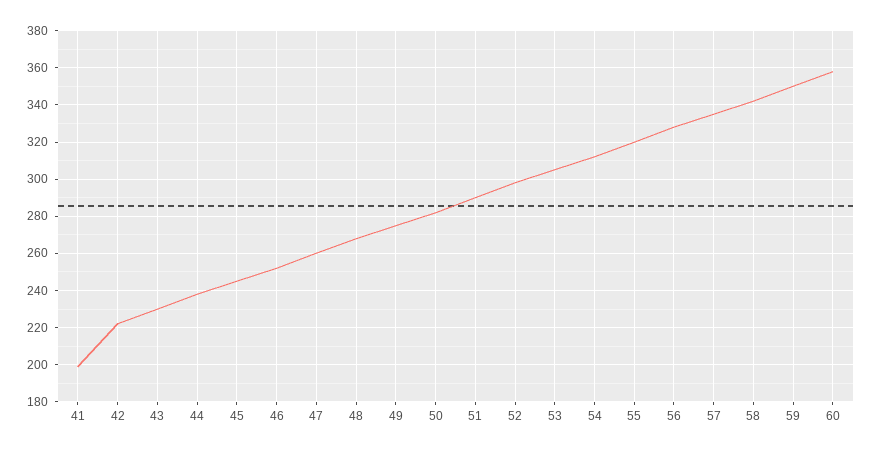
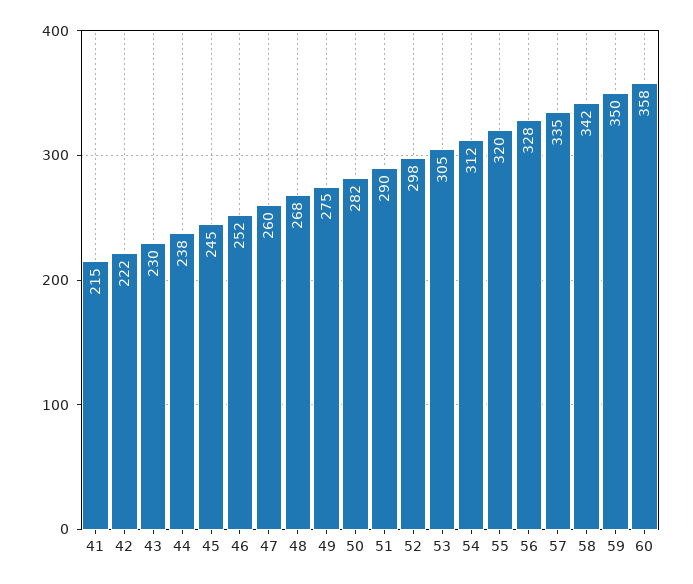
  {
-   "41": 200,
+   "41": 215,
    "42": 222,
    "43": 230,
    "44": 238,
    "45": 245,
    "46": 252,
    "47": 260,
    "48": 268,
    "49": 275,
    "50": 282,
    "51": 290,
    "52": 298,
    "53": 305,
    "54": 312,
    "55": 320,
    "56": 328,
    "57": 335,
    "58": 342,
    "59": 350,
    "60": 358
  }

